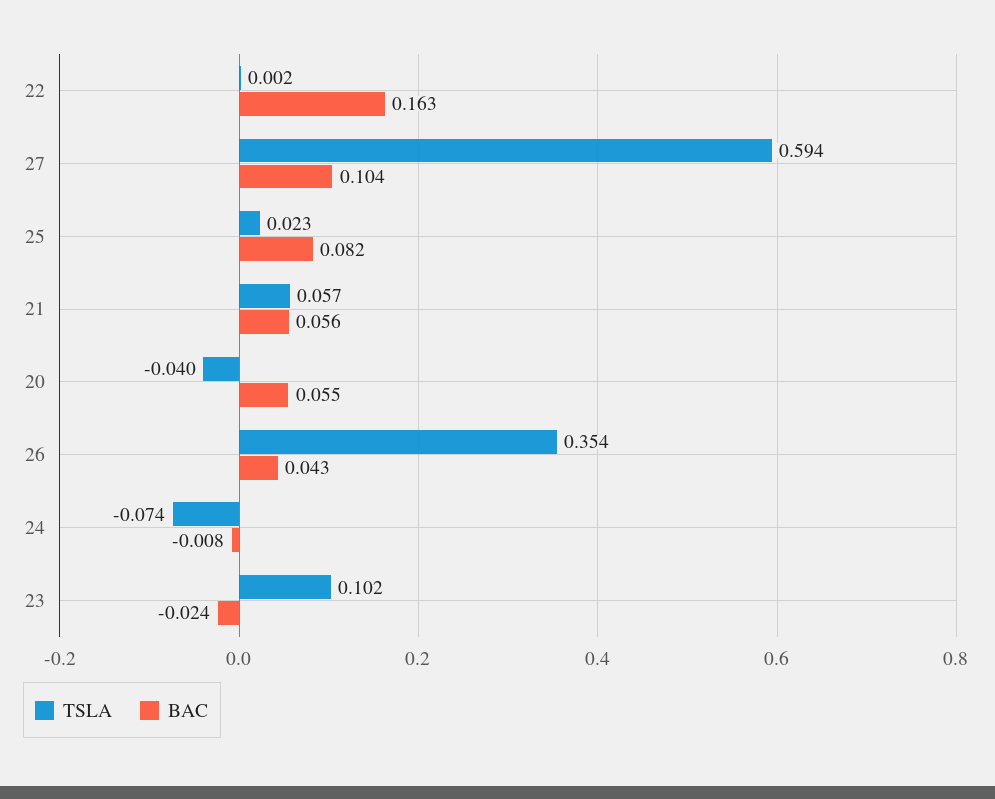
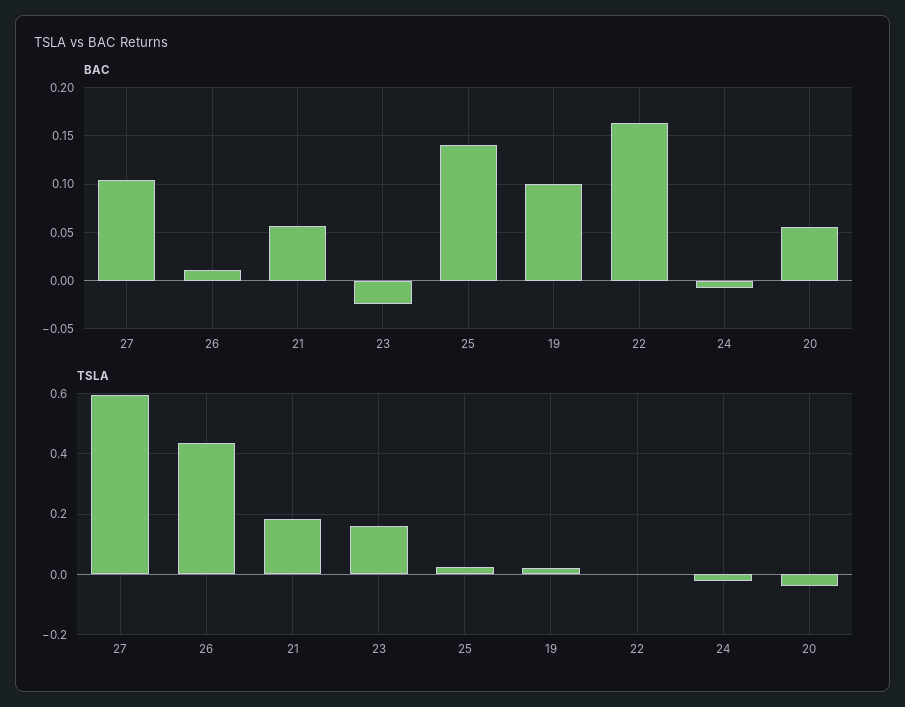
  {
    "TSLA": {
      "22": 0.002,
      "27": 0.594,
      "25": 0.023,
-     "21": 0.057,
+     "21": 0.18,
      "20": -0.04,
-     "26": 0.354,
+     "26": 0.44,
-     "24": -0.074,
+     "24": -0.02,
-     "23": 0.102
+     "23": 0.16,
+     "19": 0.02
    },
    "BAC": {
      "22": 0.163,
      "27": 0.104,
-     "25": 0.082,
+     "25": 0.14,
      "21": 0.056,
      "20": 0.055,
-     "26": 0.043,
+     "26": 0.01,
      "24": -0.008,
-     "23": -0.024
+     "23": -0.024,
+     "19": 0.1
    }
  }

